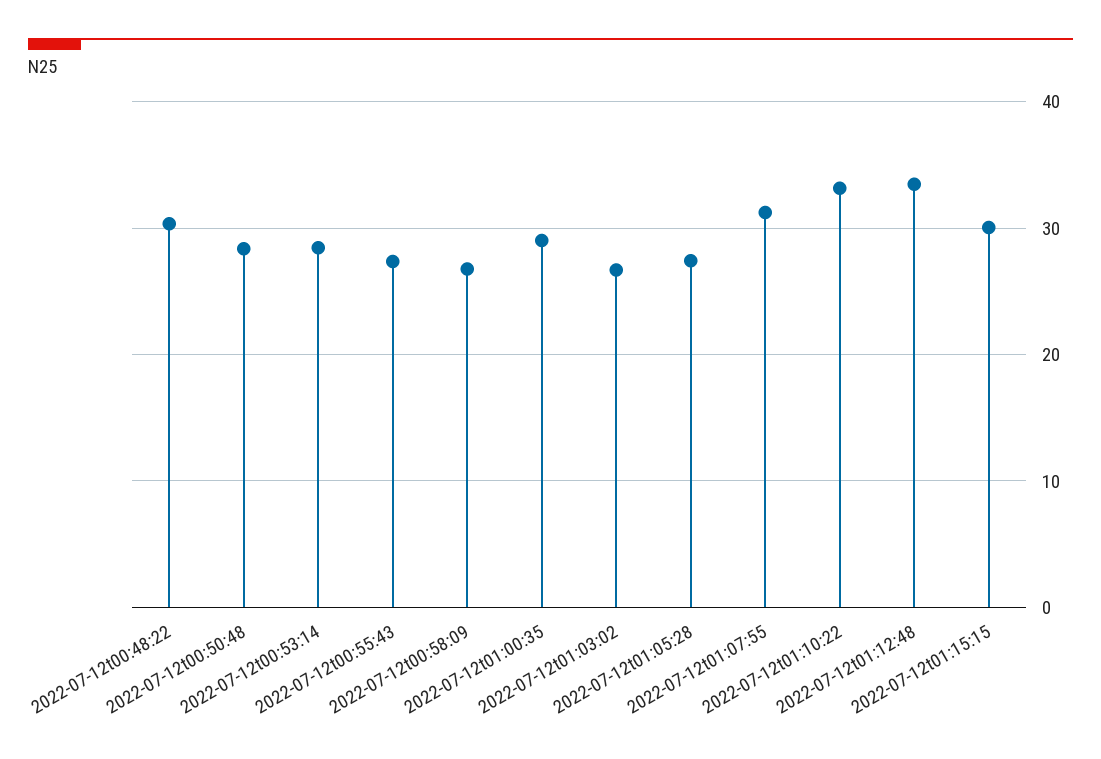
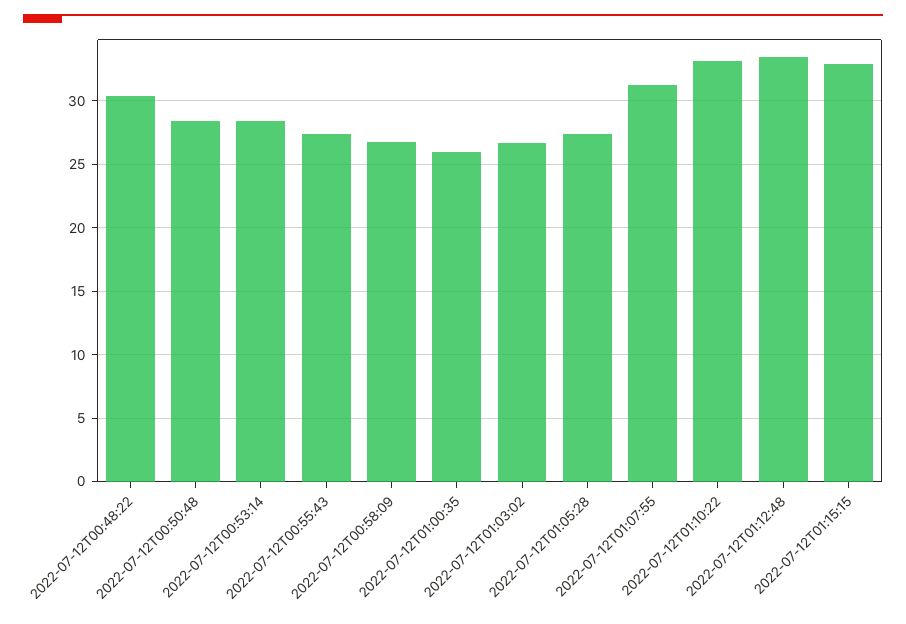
  {
    "2022-07-12t00:48:22": 30.5,
    "2022-07-12t00:50:48": 28.5,
    "2022-07-12t00:53:14": 28.5,
    "2022-07-12t00:55:43": 27.5,
    "2022-07-12t00:58:09": 27,
-   "2022-07-12t01:00:35": 29,
+   "2022-07-12t01:00:35": 26,
    "2022-07-12t01:03:02": 26.5,
    "2022-07-12t01:05:28": 27.5,
    "2022-07-12t01:07:55": 31,
    "2022-07-12t01:10:22": 33,
    "2022-07-12t01:12:48": 33.5,
-   "2022-07-12t01:15:15": 30
+   "2022-07-12t01:15:15": 33
  }

